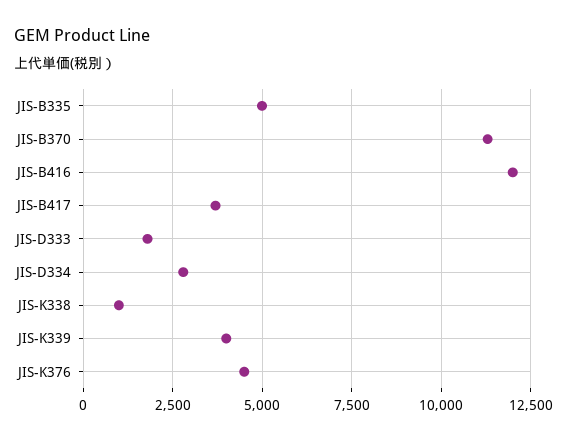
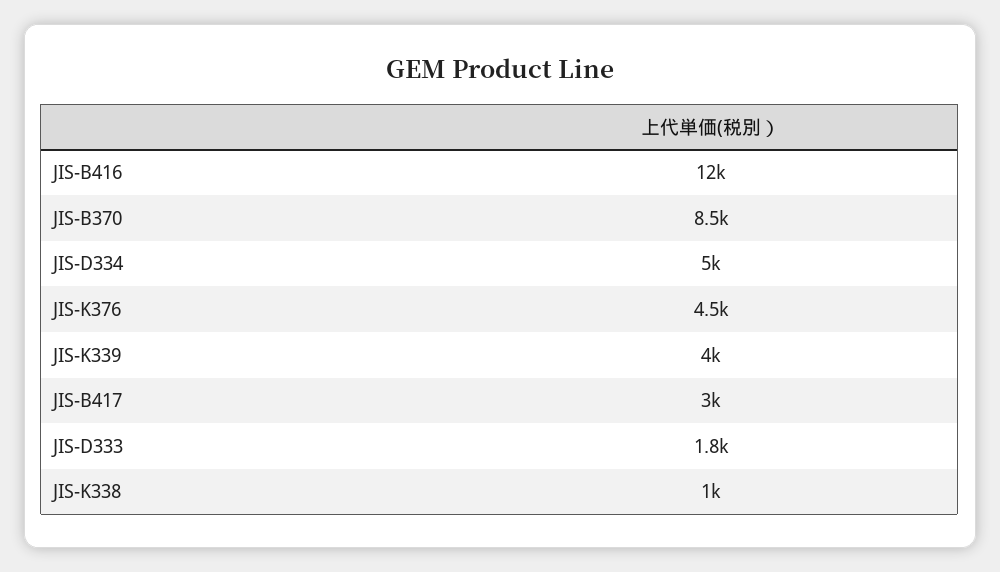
  {
-   "JIS-B335": 5000,
-   "JIS-B370": 11250,
+   "JIS-B370": 8500,
    "JIS-B416": 12000,
-   "JIS-B417": 3750,
+   "JIS-B417": 3000,
    "JIS-D333": 1800,
-   "JIS-D334": 2750,
+   "JIS-D334": 5000,
    "JIS-K338": 1000,
    "JIS-K339": 4000,
    "JIS-K376": 4500
  }

